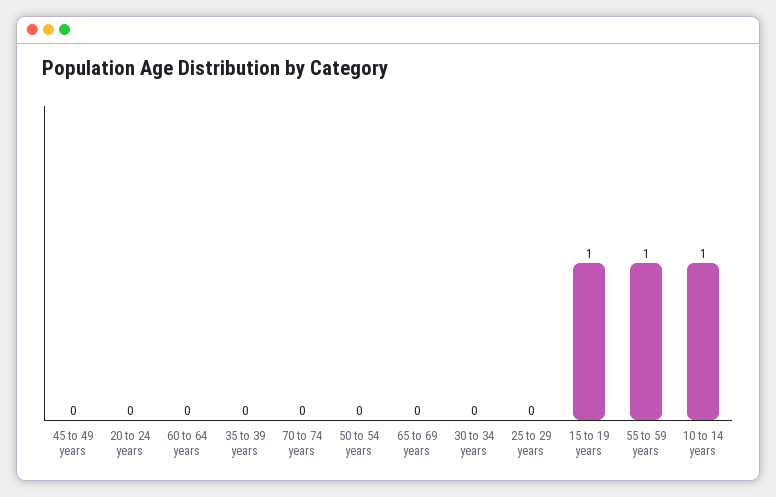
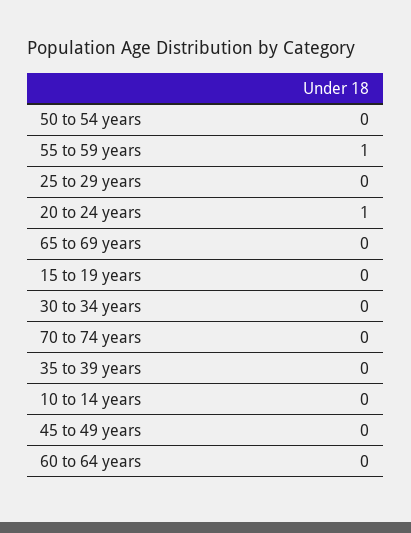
  {
    "45 to 49 years": 0,
-   "20 to 24 years": 0,
+   "20 to 24 years": 1,
    "60 to 64 years": 0,
    "35 to 39 years": 0,
    "70 to 74 years": 0,
    "50 to 54 years": 0,
    "65 to 69 years": 0,
    "30 to 34 years": 0,
    "25 to 29 years": 0,
-   "15 to 19 years": 1,
+   "15 to 19 years": 0,
    "55 to 59 years": 1,
-   "10 to 14 years": 1
+   "10 to 14 years": 0
  }

